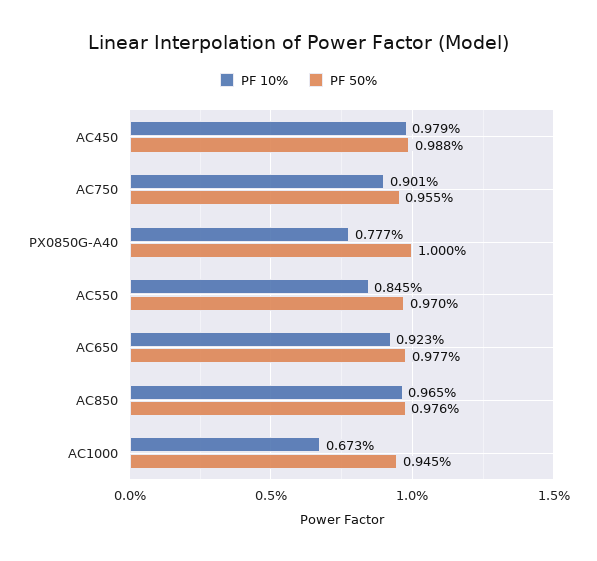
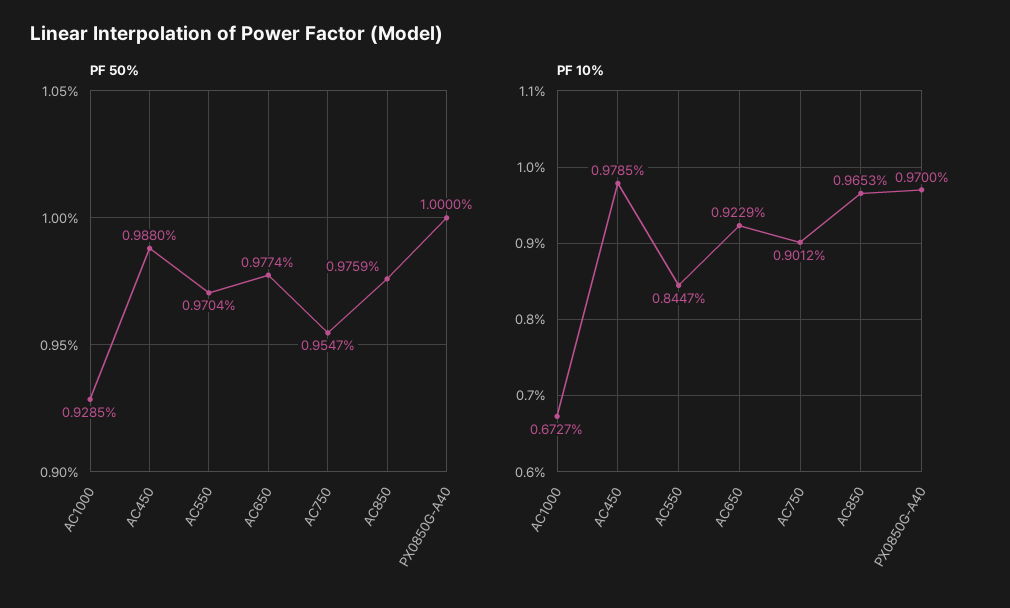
  {
    "PF 10%": {
      "AC450": 0.9785,
      "AC750": 0.9012,
-     "PX0850G-A40": 0.777,
+     "PX0850G-A40": 0.97,
      "AC550": 0.8447,
      "AC650": 0.9229,
      "AC850": 0.9653,
      "AC1000": 0.6727
    },
    "PF 50%": {
      "AC450": 0.988,
      "AC750": 0.9547,
      "PX0850G-A40": 1,
      "AC550": 0.9704,
      "AC650": 0.9774,
      "AC850": 0.9759,
-     "AC1000": 0.945
+     "AC1000": 0.9285
    }
  }

